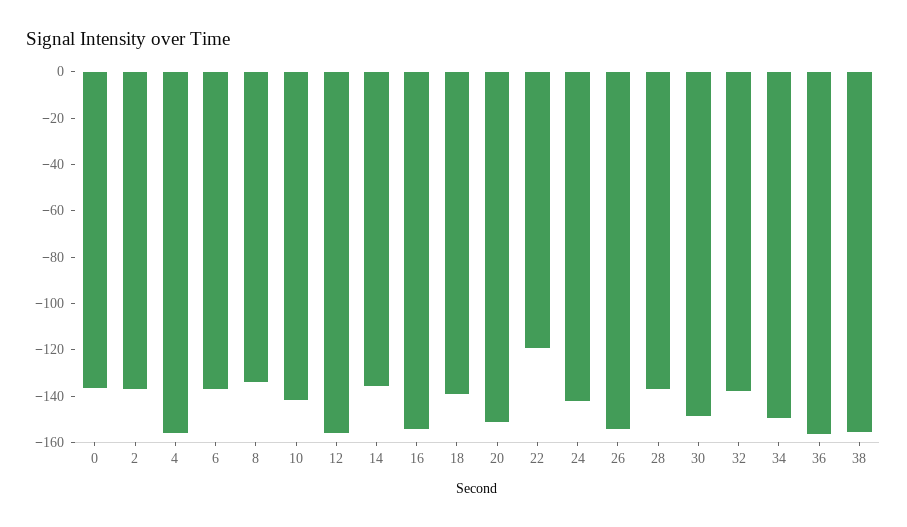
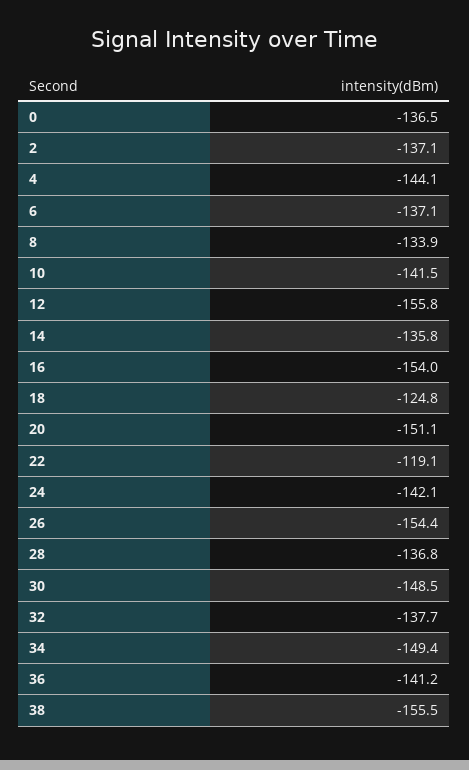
  {
    "0": -136.5,
    "2": -137.1,
-   "4": -155,
+   "4": -144.1,
    "6": -137.1,
    "8": -133.9,
    "10": -141.5,
    "12": -155.8,
    "14": -135.8,
    "16": -154,
-   "18": -140,
+   "18": -124.8,
    "20": -151.1,
    "22": -119.1,
    "24": -142.1,
    "26": -154.4,
    "28": -136.8,
    "30": -148.5,
    "32": -137.7,
    "34": -149.4,
-   "36": -155,
+   "36": -141.2,
    "38": -155.5
  }

